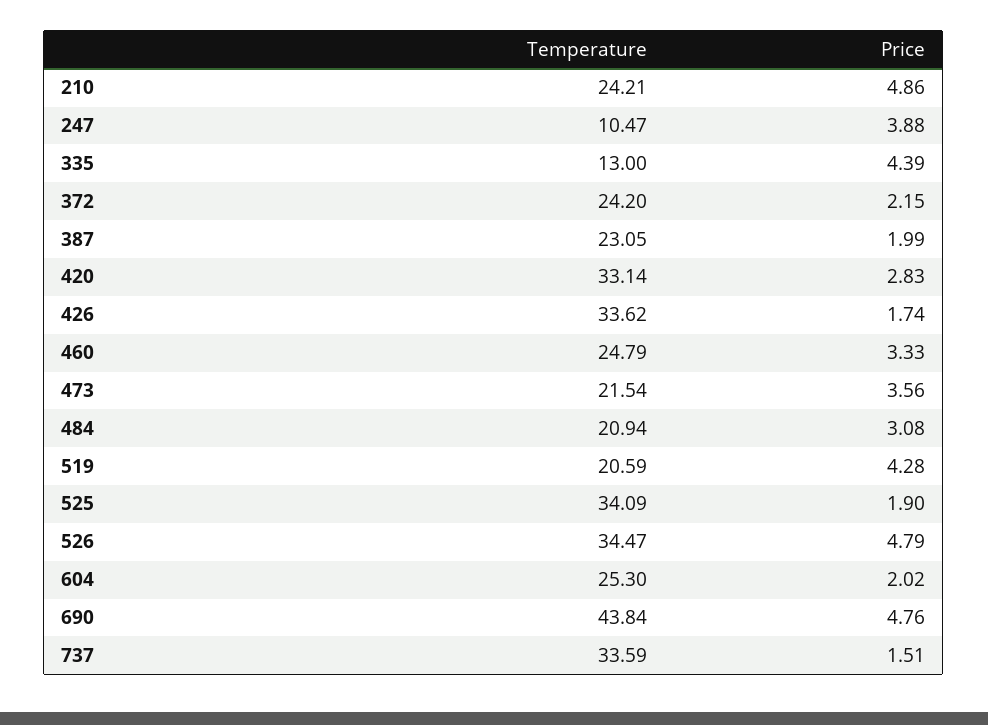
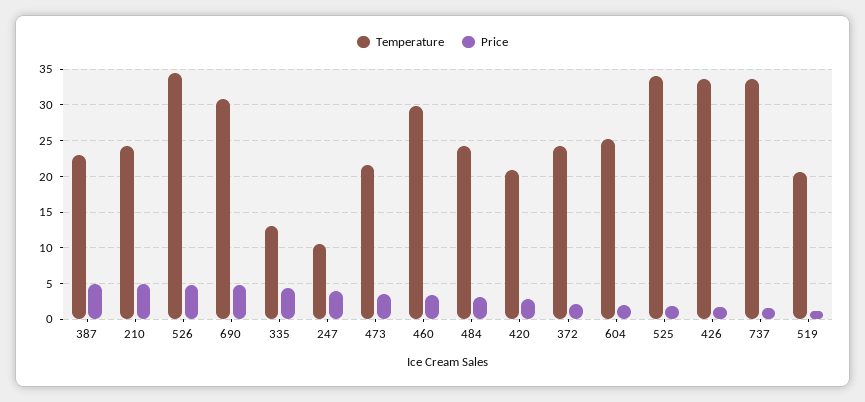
  {
    "Temperature": {
      "210": 24.21,
      "247": 10.47,
      "335": 13,
      "372": 24.2,
      "387": 23.05,
-     "420": 33.14,
+     "420": 21,
      "426": 33.62,
-     "460": 24.79,
+     "460": 30,
      "473": 21.54,
-     "484": 20.94,
+     "484": 24,
      "519": 20.59,
      "525": 34.09,
      "526": 34.47,
      "604": 25.3,
-     "690": 43.84,
+     "690": 31,
      "737": 33.59
    },
    "Price": {
      "210": 4.86,
      "247": 3.88,
      "335": 4.39,
      "372": 2.15,
-     "387": 1.99,
+     "387": 5,
      "420": 2.83,
      "426": 1.74,
      "460": 3.33,
      "473": 3.56,
      "484": 3.08,
-     "519": 4.28,
+     "519": 1,
      "525": 1.9,
      "526": 4.79,
      "604": 2.02,
      "690": 4.76,
      "737": 1.51
    }
  }

